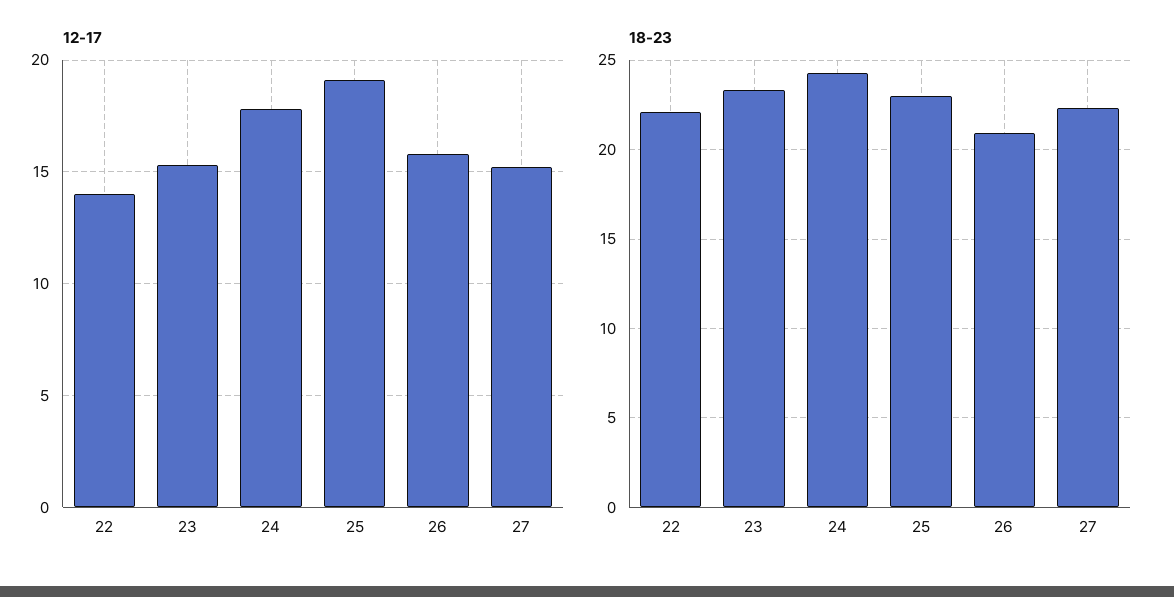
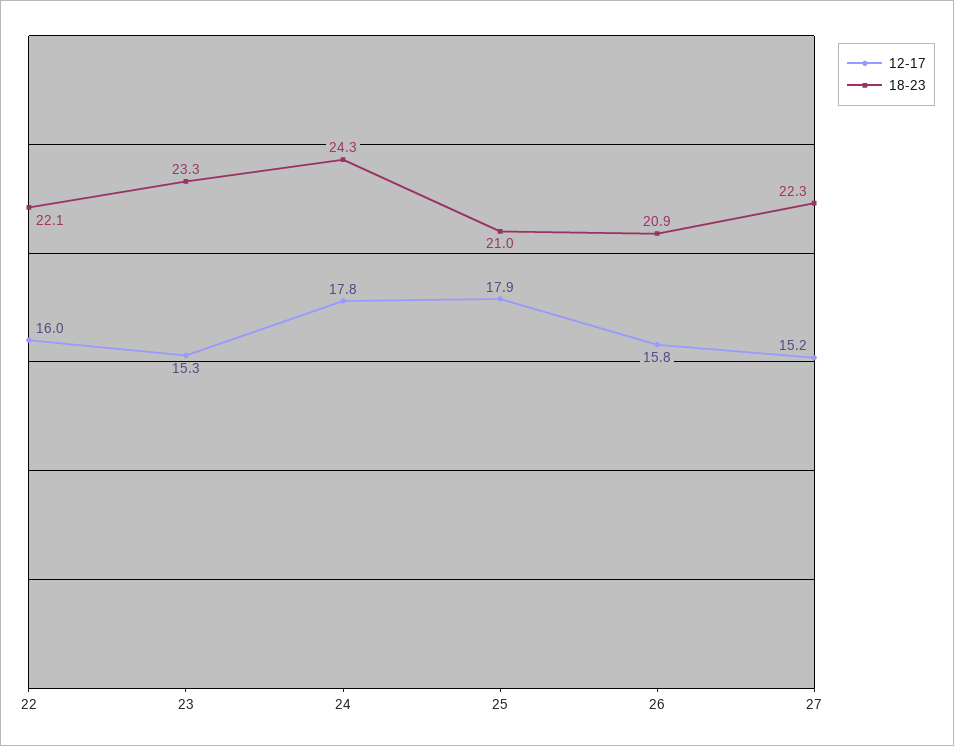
  {
    "12-17": {
-     "22": 14,
+     "22": 16,
      "23": 15.3,
      "24": 17.8,
-     "25": 19,
+     "25": 17.9,
      "26": 15.8,
      "27": 15.2
    },
    "18-23": {
      "22": 22.1,
      "23": 23.3,
      "24": 24.3,
-     "25": 23,
+     "25": 21,
      "26": 20.9,
      "27": 22.3
    }
  }

